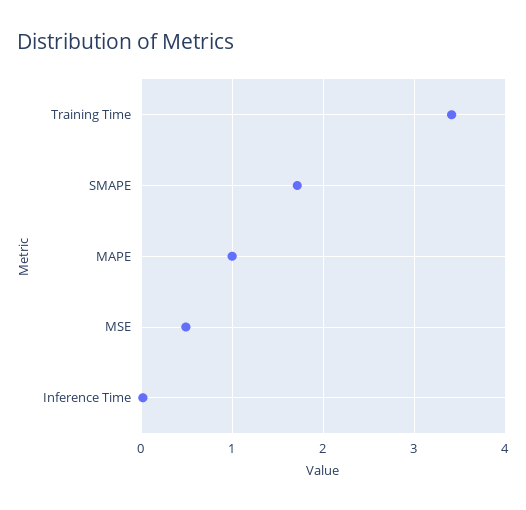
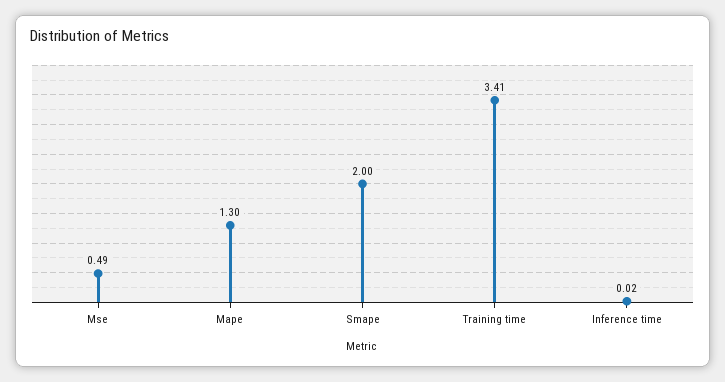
  {
    "Training Time": 3.41,
-   "SMAPE": 1.7,
+   "SMAPE": 2,
-   "MAPE": 1,
+   "MAPE": 1.3,
    "MSE": 0.49,
    "Inference Time": 0.02
  }

